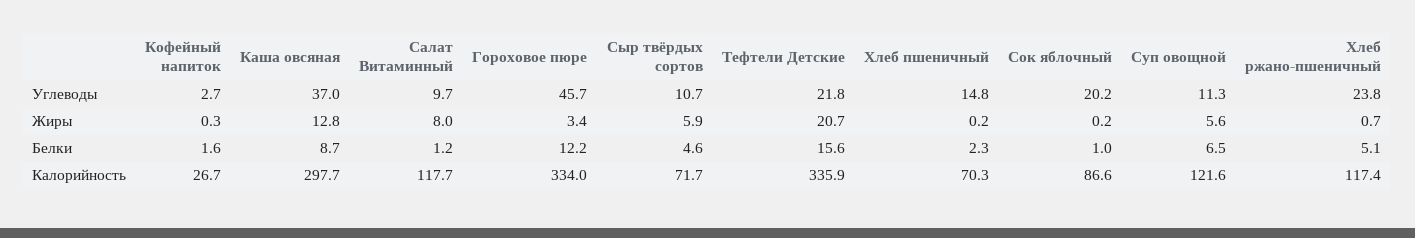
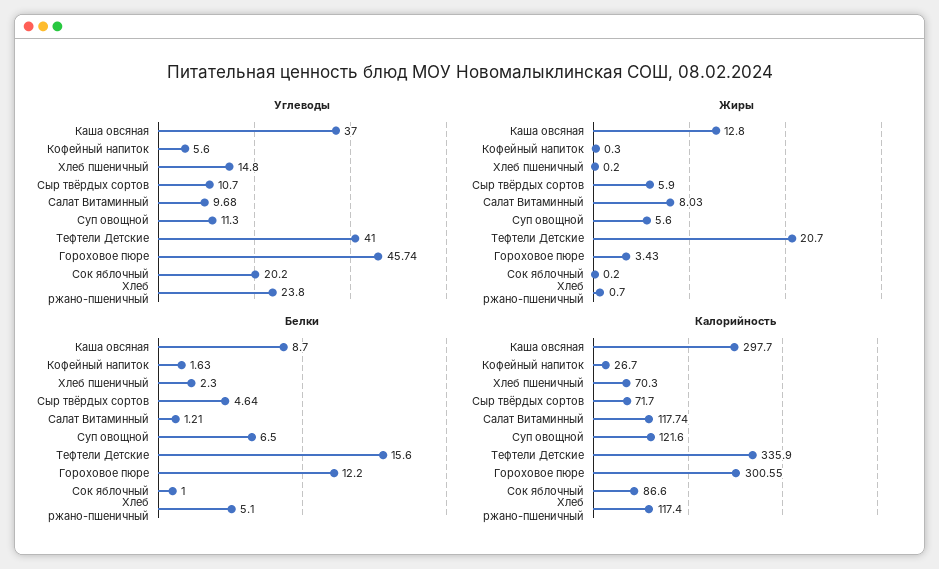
  {
    "Углеводы": {
-     "Кофейный напиток": 2.7,
+     "Кофейный напиток": 5.6,
      "Каша овсяная": 37,
      "Салат Витаминный": 9.68,
      "Гороховое пюре": 45.74,
      "Сыр твёрдых сортов": 10.7,
-     "Тефтели Детские": 21.8,
+     "Тефтели Детские": 41,
      "Хлеб пшеничный": 14.8,
      "Сок яблочный": 20.2,
      "Суп овощной": 11.3,
      "Хлеб ржано-пшеничный": 23.8
    },
    "Жиры": {
      "Кофейный напиток": 0.3,
      "Каша овсяная": 12.8,
      "Салат Витаминный": 8.03,
      "Гороховое пюре": 3.43,
      "Сыр твёрдых сортов": 5.9,
      "Тефтели Детские": 20.7,
      "Хлеб пшеничный": 0.2,
      "Сок яблочный": 0.2,
      "Суп овощной": 5.6,
      "Хлеб ржано-пшеничный": 0.7
    },
    "Белки": {
      "Кофейный напиток": 1.63,
      "Каша овсяная": 8.7,
      "Салат Витаминный": 1.21,
      "Гороховое пюре": 12.2,
      "Сыр твёрдых сортов": 4.64,
      "Тефтели Детские": 15.6,
      "Хлеб пшеничный": 2.3,
      "Сок яблочный": 1,
      "Суп овощной": 6.5,
      "Хлеб ржано-пшеничный": 5.1
    },
    "Калорийность": {
      "Кофейный напиток": 26.7,
      "Каша овсяная": 297.7,
      "Салат Витаминный": 117.74,
-     "Гороховое пюре": 334,
+     "Гороховое пюре": 300.55,
      "Сыр твёрдых сортов": 71.7,
      "Тефтели Детские": 335.9,
      "Хлеб пшеничный": 70.3,
      "Сок яблочный": 86.6,
      "Суп овощной": 121.6,
      "Хлеб ржано-пшеничный": 117.4
    }
  }

